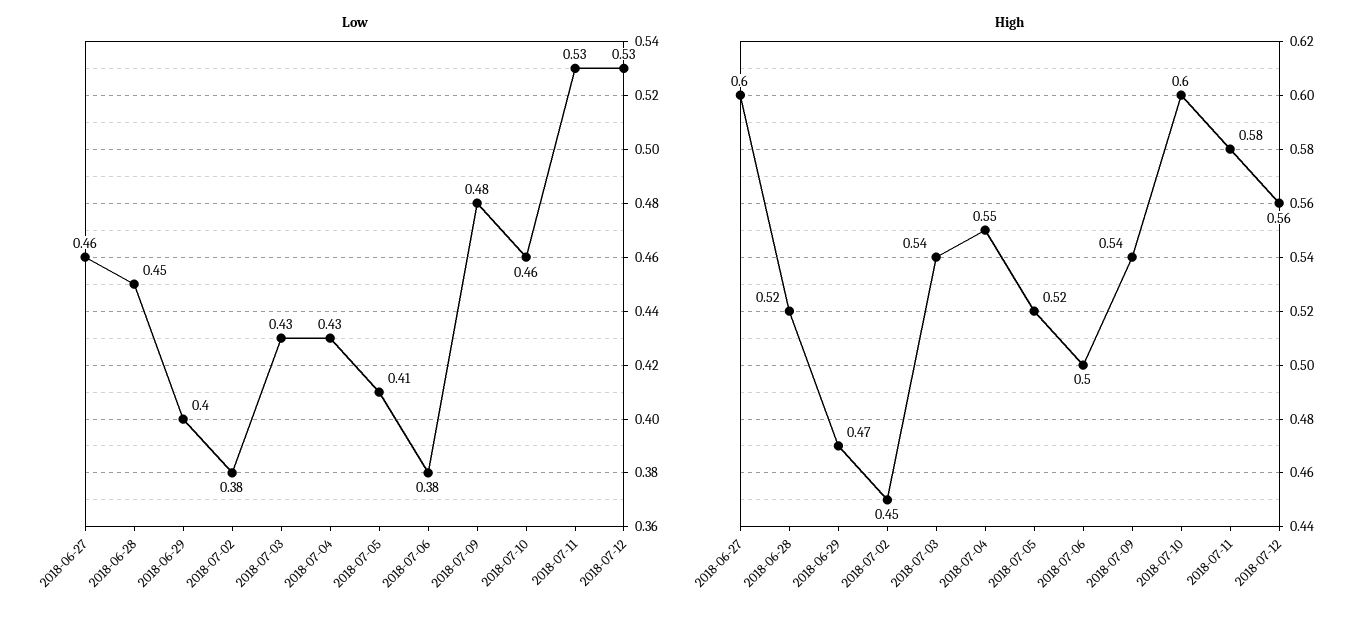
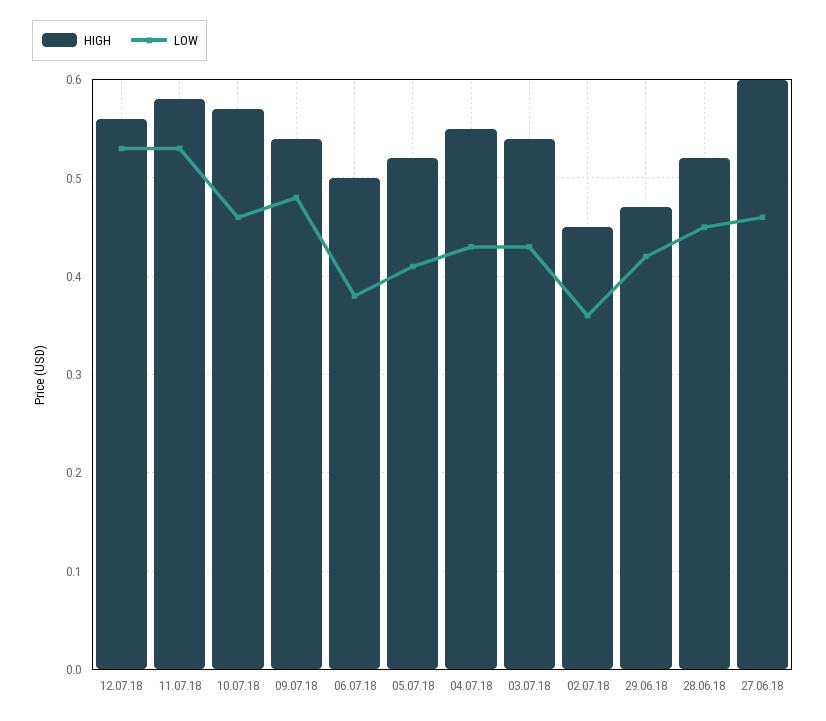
  {
    "Low": {
      "2018-06-27": 0.46,
      "2018-06-28": 0.45,
-     "2018-06-29": 0.4,
+     "2018-06-29": 0.42,
-     "2018-07-02": 0.38,
+     "2018-07-02": 0.36,
      "2018-07-03": 0.43,
      "2018-07-04": 0.43,
      "2018-07-05": 0.41,
      "2018-07-06": 0.38,
      "2018-07-09": 0.48,
      "2018-07-10": 0.46,
      "2018-07-11": 0.53,
      "2018-07-12": 0.53
    },
    "High": {
      "2018-06-27": 0.6,
      "2018-06-28": 0.52,
      "2018-06-29": 0.47,
      "2018-07-02": 0.45,
      "2018-07-03": 0.54,
      "2018-07-04": 0.55,
      "2018-07-05": 0.52,
      "2018-07-06": 0.5,
      "2018-07-09": 0.54,
-     "2018-07-10": 0.6,
+     "2018-07-10": 0.57,
      "2018-07-11": 0.58,
      "2018-07-12": 0.56
    }
  }

